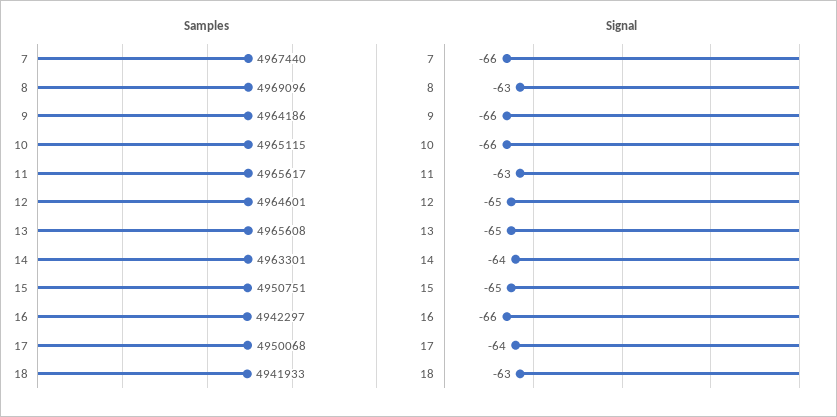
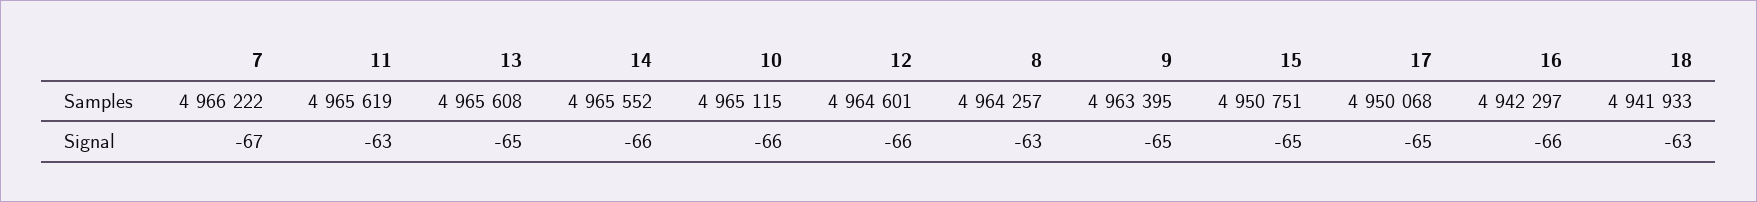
  {
    "Samples": {
-     "7": 4967440,
+     "7": 4966222,
-     "8": 4969096,
+     "8": 4964257,
-     "9": 4964186,
+     "9": 4963395,
      "10": 4965115,
-     "11": 4965617,
+     "11": 4965619,
      "12": 4964601,
      "13": 4965608,
-     "14": 4963301,
+     "14": 4965552,
      "15": 4950751,
      "16": 4942297,
      "17": 4950068,
      "18": 4941933
    },
    "Signal": {
-     "7": -66,
+     "7": -67,
      "8": -63,
-     "9": -66,
+     "9": -65,
      "10": -66,
      "11": -63,
-     "12": -65,
+     "12": -66,
      "13": -65,
-     "14": -64,
+     "14": -66,
      "15": -65,
      "16": -66,
-     "17": -64,
+     "17": -65,
      "18": -63
    }
  }

